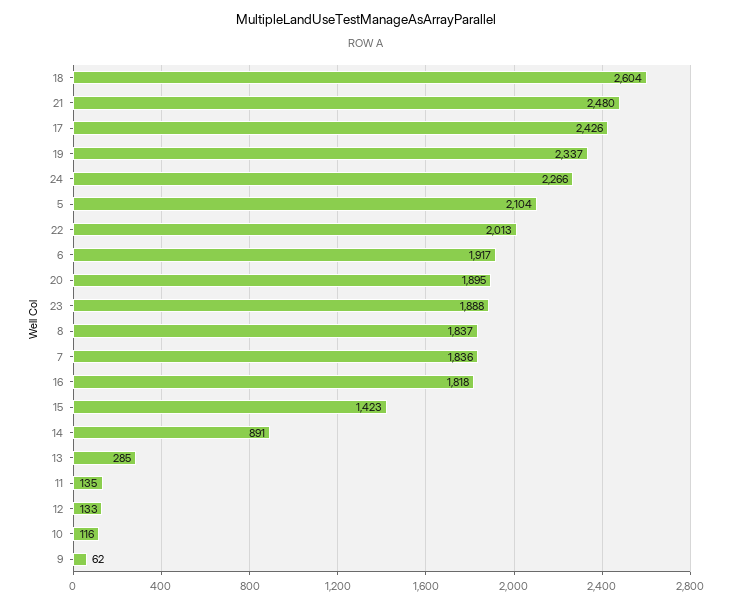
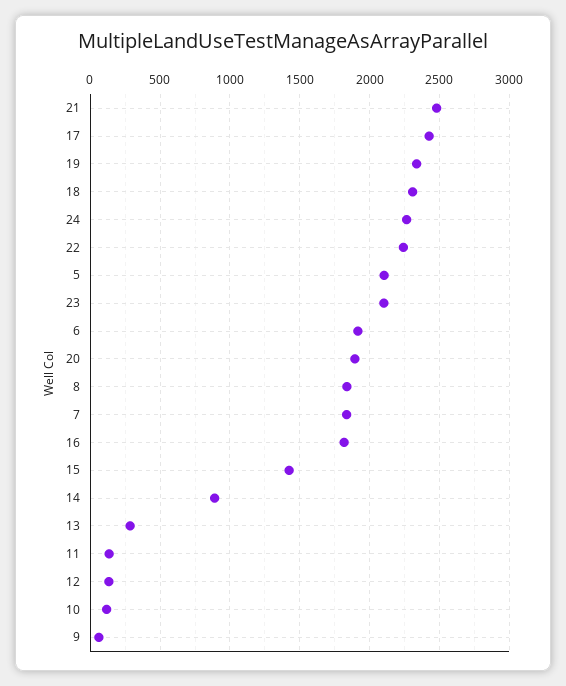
  {
-   "18": 2604,
+   "18": 2300,
    "21": 2480,
    "17": 2426,
    "19": 2337,
    "24": 2266,
    "5": 2104,
-   "22": 2013,
+   "22": 2250,
    "6": 1917,
    "20": 1895,
-   "23": 1888,
+   "23": 2100,
    "8": 1837,
    "7": 1836,
    "16": 1818,
    "15": 1423,
    "14": 891,
    "13": 285,
    "11": 135,
    "12": 133,
    "10": 116,
    "9": 62
  }

